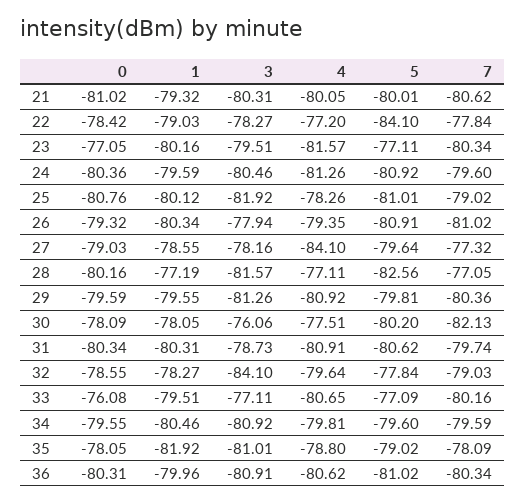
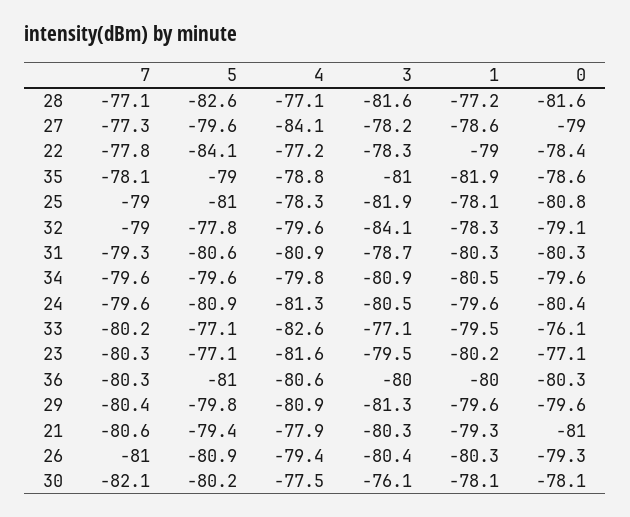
  {
    "0": {
      "21": -81.02,
      "22": -78.42,
      "23": -77.05,
      "24": -80.36,
      "25": -80.76,
      "26": -79.32,
      "27": -79.03,
-     "28": -80.16,
+     "28": -81.6,
      "29": -79.59,
      "30": -78.09,
      "31": -80.34,
-     "32": -78.55,
+     "32": -79.1,
      "33": -76.08,
      "34": -79.55,
-     "35": -78.05,
+     "35": -78.6,
      "36": -80.31
    },
    "1": {
      "21": -79.32,
      "22": -79.03,
      "23": -80.16,
      "24": -79.59,
-     "25": -80.12,
+     "25": -78.1,
      "26": -80.34,
      "27": -78.55,
      "28": -77.19,
      "29": -79.55,
      "30": -78.05,
      "31": -80.31,
      "32": -78.27,
      "33": -79.51,
      "34": -80.46,
      "35": -81.92,
      "36": -79.96
    },
    "3": {
      "21": -80.31,
      "22": -78.27,
      "23": -79.51,
      "24": -80.46,
      "25": -81.92,
-     "26": -77.94,
+     "26": -80.4,
      "27": -78.16,
      "28": -81.57,
      "29": -81.26,
      "30": -76.06,
      "31": -78.73,
      "32": -84.1,
      "33": -77.11,
      "34": -80.92,
      "35": -81.01,
-     "36": -80.91
+     "36": -80
    },
    "4": {
-     "21": -80.05,
+     "21": -77.9,
      "22": -77.2,
      "23": -81.57,
      "24": -81.26,
      "25": -78.26,
      "26": -79.35,
      "27": -84.1,
      "28": -77.11,
      "29": -80.92,
      "30": -77.51,
      "31": -80.91,
      "32": -79.64,
-     "33": -80.65,
+     "33": -82.6,
      "34": -79.81,
      "35": -78.8,
      "36": -80.62
    },
    "5": {
-     "21": -80.01,
+     "21": -79.4,
      "22": -84.1,
      "23": -77.11,
      "24": -80.92,
      "25": -81.01,
      "26": -80.91,
      "27": -79.64,
      "28": -82.56,
      "29": -79.81,
      "30": -80.2,
      "31": -80.62,
      "32": -77.84,
      "33": -77.09,
      "34": -79.6,
      "35": -79.02,
      "36": -81.02
    },
    "7": {
      "21": -80.62,
      "22": -77.84,
      "23": -80.34,
      "24": -79.6,
      "25": -79.02,
      "26": -81.02,
      "27": -77.32,
      "28": -77.05,
      "29": -80.36,
      "30": -82.13,
-     "31": -79.74,
+     "31": -79.3,
      "32": -79.03,
      "33": -80.16,
      "34": -79.59,
      "35": -78.09,
      "36": -80.34
    }
  }

